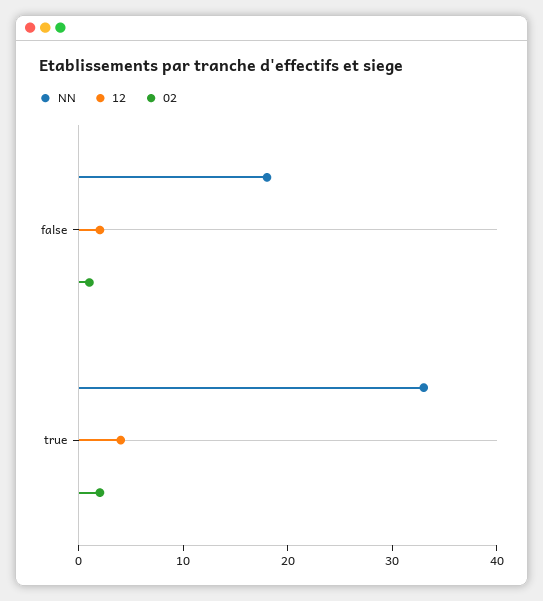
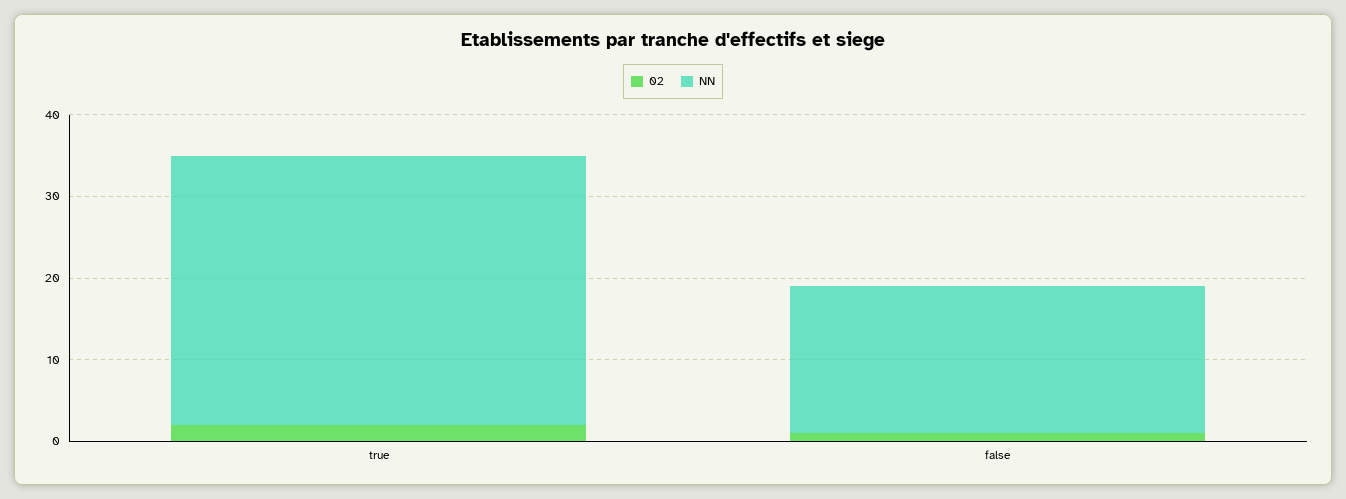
  {
    "NN": {
      "false": 18,
      "true": 33
    },
-   "12": {
-     "false": 2,
-     "true": 4
-   },
    "02": {
      "false": 1,
      "true": 2
    }
  }

